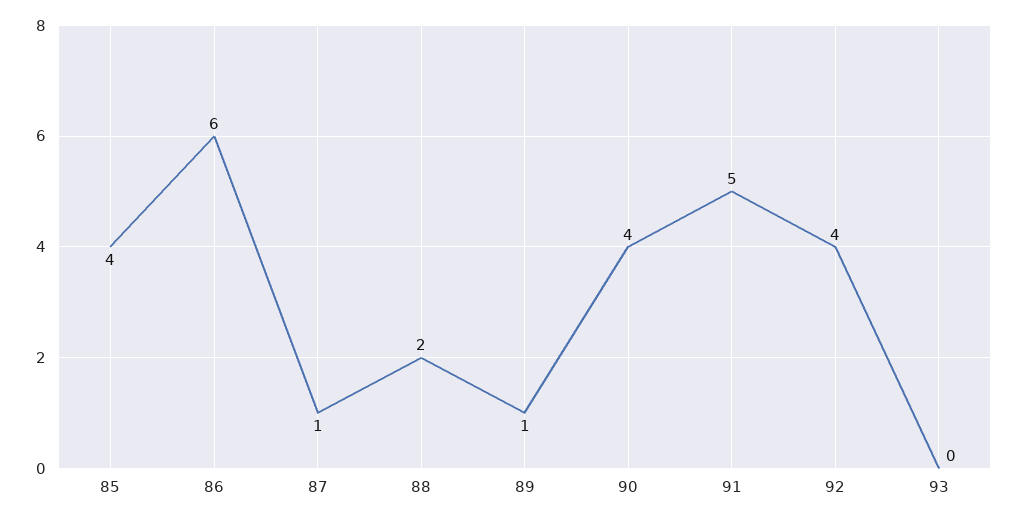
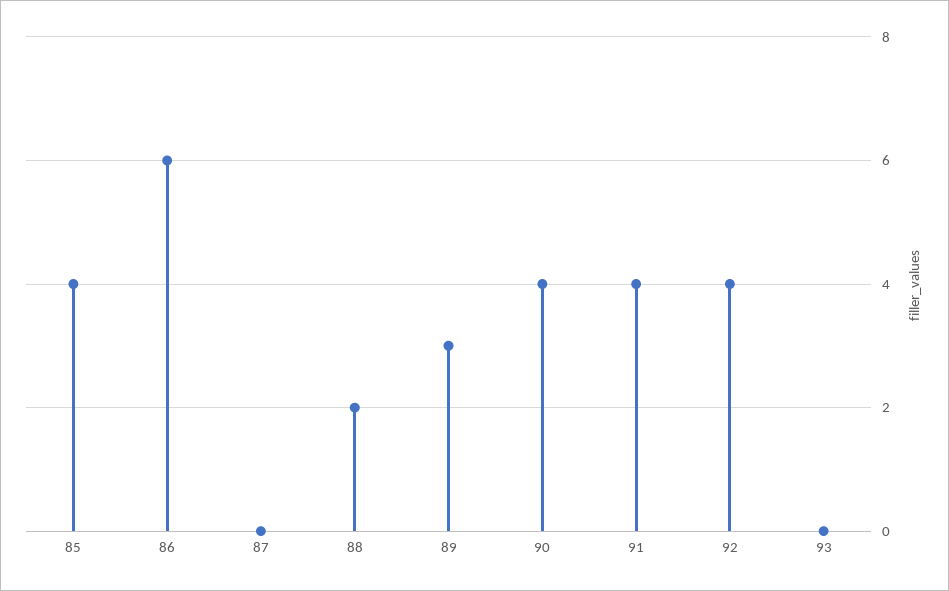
  {
    "85": 4,
    "86": 6,
-   "87": 1,
+   "87": 0,
    "88": 2,
-   "89": 1,
+   "89": 3,
    "90": 4,
-   "91": 5,
+   "91": 4,
    "92": 4,
    "93": 0
  }

